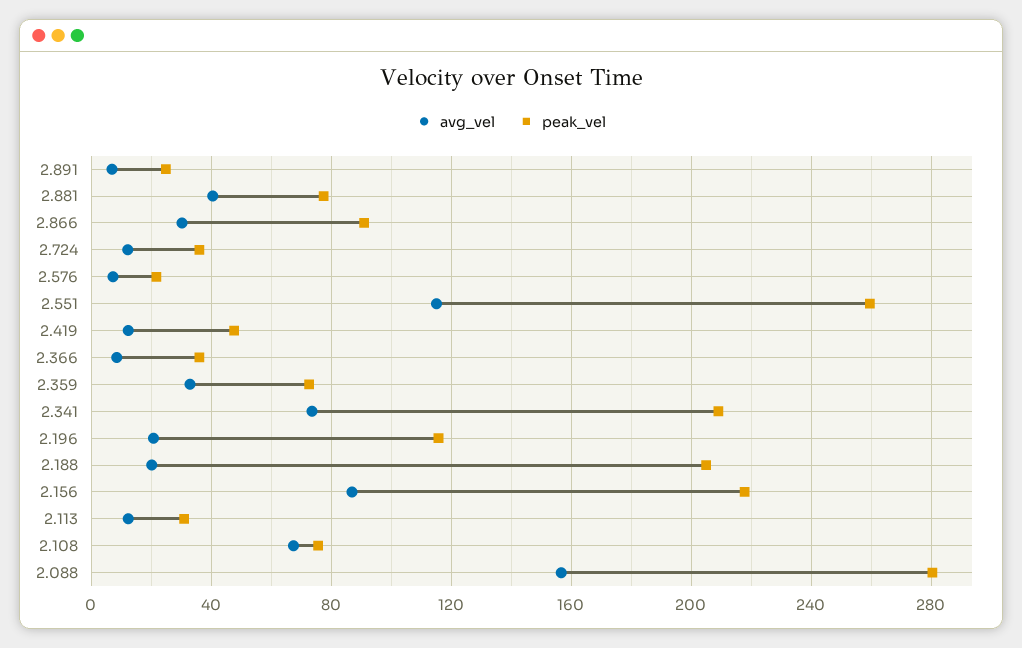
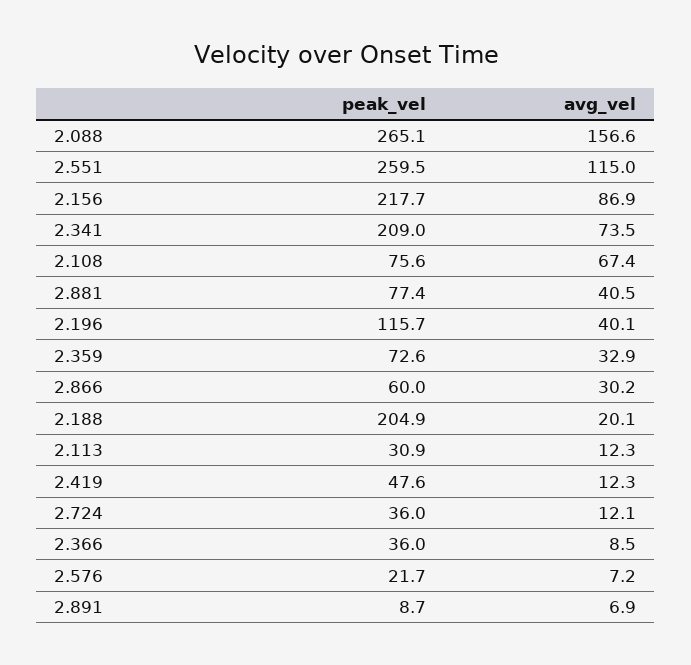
  {
    "avg_vel": {
      "2.891": 6.9,
      "2.881": 40.5,
      "2.866": 30.2,
      "2.724": 12.1,
      "2.576": 7.2,
      "2.551": 115,
      "2.419": 12.3,
      "2.366": 8.5,
      "2.359": 32.9,
      "2.341": 73.5,
-     "2.196": 20,
+     "2.196": 40.1,
      "2.188": 20.1,
      "2.156": 86.9,
      "2.113": 12.3,
      "2.108": 67.4,
      "2.088": 156.6
    },
    "peak_vel": {
-     "2.891": 25,
+     "2.891": 8.7,
      "2.881": 77.4,
-     "2.866": 90,
+     "2.866": 60,
      "2.724": 36,
      "2.576": 21.7,
      "2.551": 259.5,
      "2.419": 47.6,
      "2.366": 36,
      "2.359": 72.6,
      "2.341": 209,
      "2.196": 115.7,
      "2.188": 204.9,
      "2.156": 217.7,
      "2.113": 30.9,
      "2.108": 75.6,
-     "2.088": 280
+     "2.088": 265.1
    }
  }

